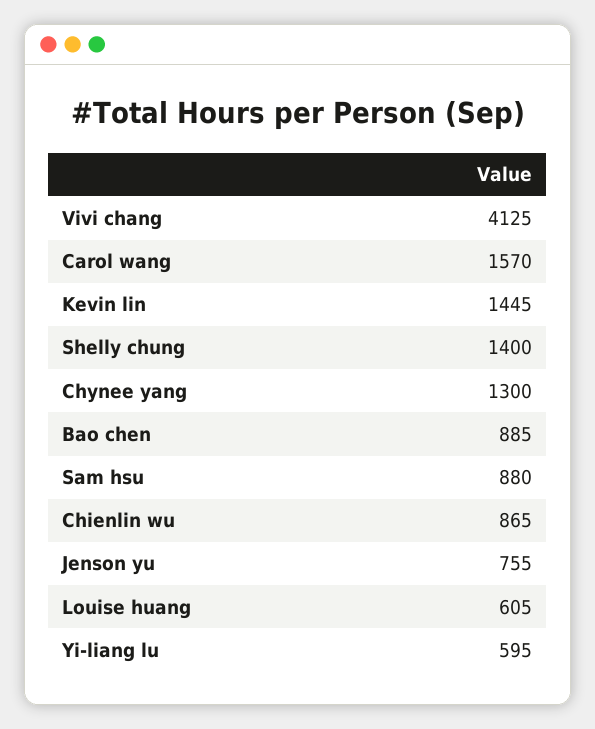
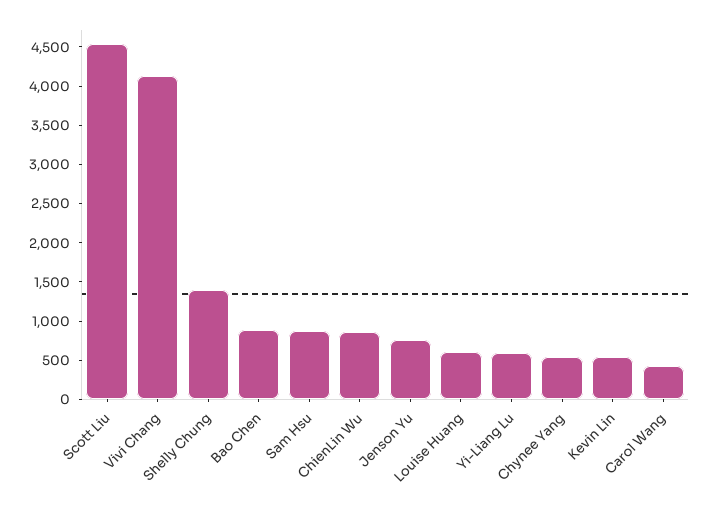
  {
    "Vivi chang": 4125,
-   "Carol wang": 1570,
+   "Carol wang": 500,
-   "Kevin lin": 1445,
+   "Kevin lin": 500,
    "Shelly chung": 1400,
-   "Chynee yang": 1300,
+   "Chynee yang": 500,
    "Bao chen": 885,
    "Sam hsu": 880,
    "Chienlin wu": 865,
    "Jenson yu": 755,
    "Louise huang": 605,
-   "Yi-liang lu": 595
+   "Yi-liang lu": 595,
+   "Scott Liu": 4500
  }

